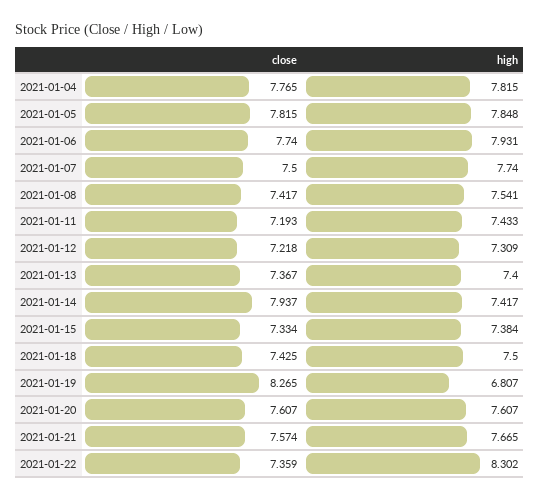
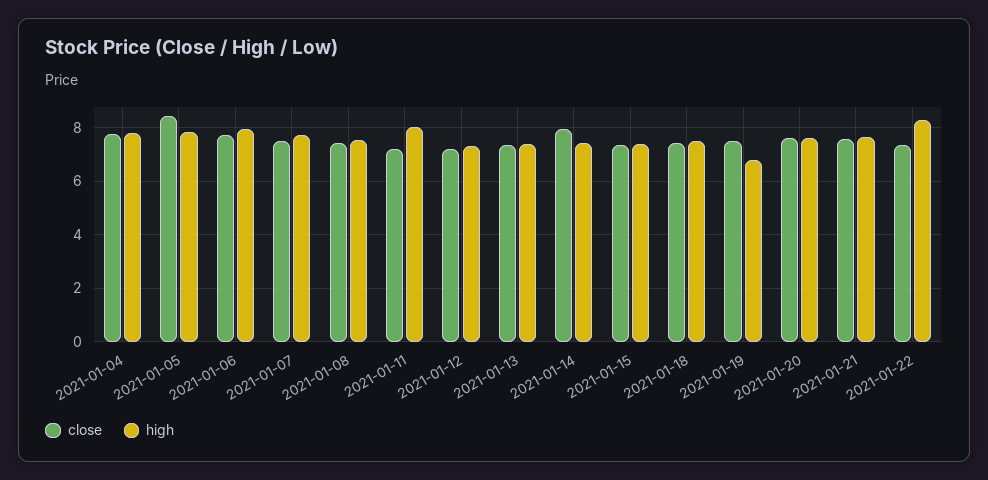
  {
    "close": {
      "2021-01-04": 7.765,
-     "2021-01-05": 7.815,
+     "2021-01-05": 8.5,
      "2021-01-06": 7.74,
      "2021-01-07": 7.5,
      "2021-01-08": 7.417,
      "2021-01-11": 7.193,
      "2021-01-12": 7.218,
      "2021-01-13": 7.367,
      "2021-01-14": 7.937,
      "2021-01-15": 7.334,
      "2021-01-18": 7.425,
-     "2021-01-19": 8.265,
+     "2021-01-19": 7.5,
      "2021-01-20": 7.607,
      "2021-01-21": 7.574,
      "2021-01-22": 7.359
    },
    "high": {
      "2021-01-04": 7.815,
      "2021-01-05": 7.848,
      "2021-01-06": 7.931,
      "2021-01-07": 7.74,
      "2021-01-08": 7.541,
-     "2021-01-11": 7.433,
+     "2021-01-11": 8,
      "2021-01-12": 7.309,
      "2021-01-13": 7.4,
      "2021-01-14": 7.417,
      "2021-01-15": 7.384,
      "2021-01-18": 7.5,
      "2021-01-19": 6.807,
      "2021-01-20": 7.607,
      "2021-01-21": 7.665,
      "2021-01-22": 8.302
    }
  }

